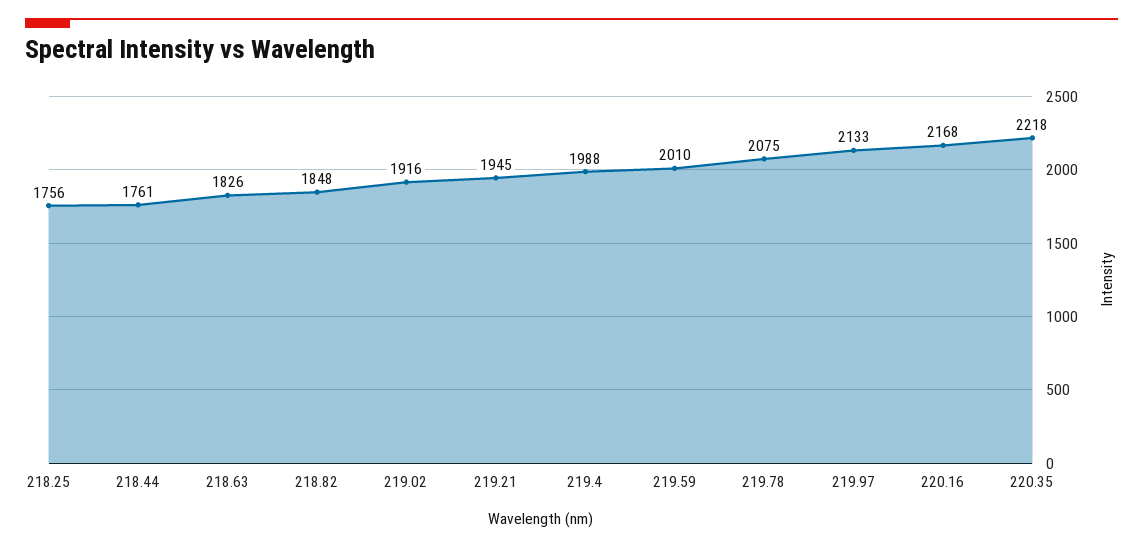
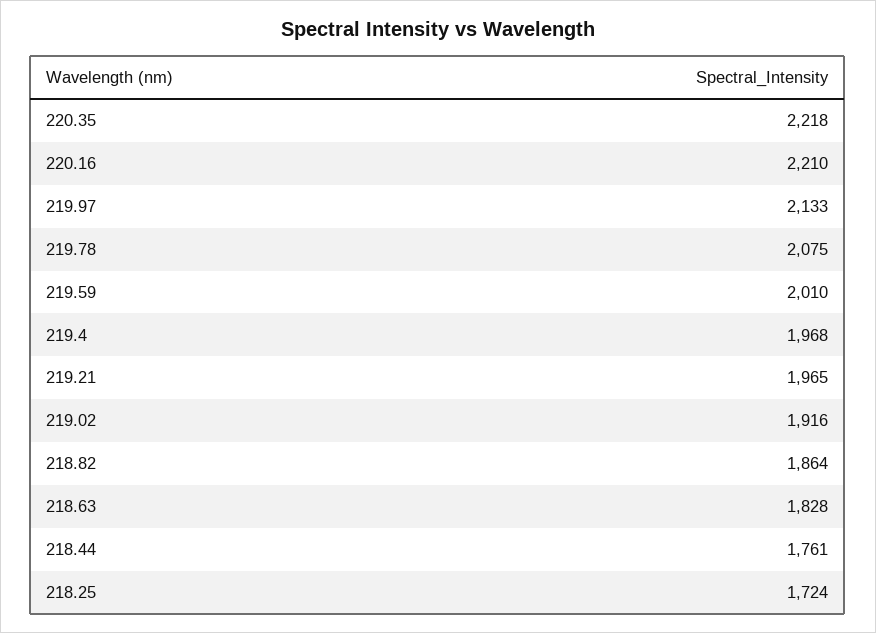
  {
-   "218.25": 1756,
+   "218.25": 1724,
    "218.44": 1761,
-   "218.63": 1826,
+   "218.63": 1828,
-   "218.82": 1848,
+   "218.82": 1864,
    "219.02": 1916,
-   "219.21": 1945,
+   "219.21": 1965,
-   "219.4": 1988,
+   "219.4": 1968,
    "219.59": 2010,
    "219.78": 2075,
    "219.97": 2133,
-   "220.16": 2168,
+   "220.16": 2210,
    "220.35": 2218
  }

